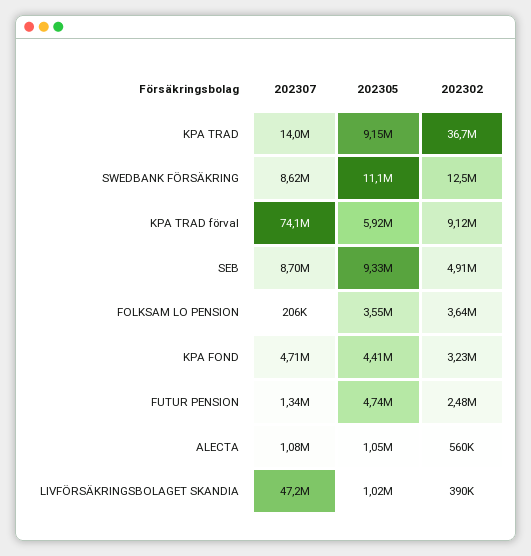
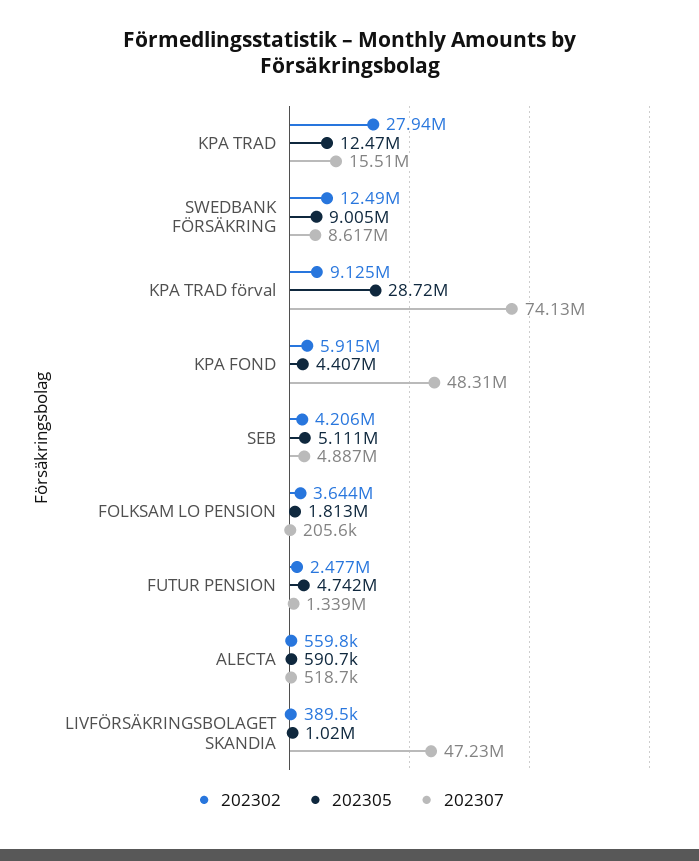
  {
    "202307": {
-     "KPA TRAD": 14000000,
+     "KPA TRAD": 15510000,
      "SWEDBANK FÖRSÄKRING": 8617000,
      "KPA TRAD förval": 74130000,
-     "SEB": 8700000,
+     "SEB": 4887000,
      "FOLKSAM LO PENSION": 205600,
-     "KPA FOND": 4710000,
+     "KPA FOND": 48310000,
      "FUTUR PENSION": 1339000,
-     "ALECTA": 1080000,
+     "ALECTA": 518700,
      "LIVFÖRSÄKRINGSBOLAGET SKANDIA": 47230000
    },
    "202305": {
-     "KPA TRAD": 9150000,
+     "KPA TRAD": 12470000,
-     "SWEDBANK FÖRSÄKRING": 11100000,
+     "SWEDBANK FÖRSÄKRING": 9005000,
-     "KPA TRAD förval": 5920000,
+     "KPA TRAD förval": 28720000,
-     "SEB": 9330000,
+     "SEB": 5111000,
-     "FOLKSAM LO PENSION": 3550000,
+     "FOLKSAM LO PENSION": 1813000,
      "KPA FOND": 4407000,
      "FUTUR PENSION": 4742000,
-     "ALECTA": 1050000,
+     "ALECTA": 590700,
      "LIVFÖRSÄKRINGSBOLAGET SKANDIA": 1020000
    },
    "202302": {
-     "KPA TRAD": 36700000,
+     "KPA TRAD": 27940000,
      "SWEDBANK FÖRSÄKRING": 12490000,
      "KPA TRAD förval": 9125000,
-     "SEB": 4910000,
+     "SEB": 4206000,
      "FOLKSAM LO PENSION": 3644000,
-     "KPA FOND": 3230000,
+     "KPA FOND": 5915000,
      "FUTUR PENSION": 2477000,
      "ALECTA": 559800,
      "LIVFÖRSÄKRINGSBOLAGET SKANDIA": 389500
    }
  }

